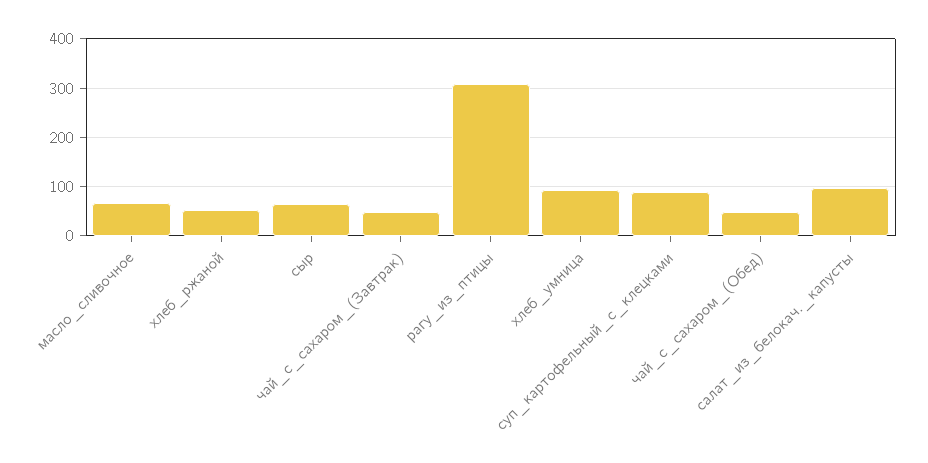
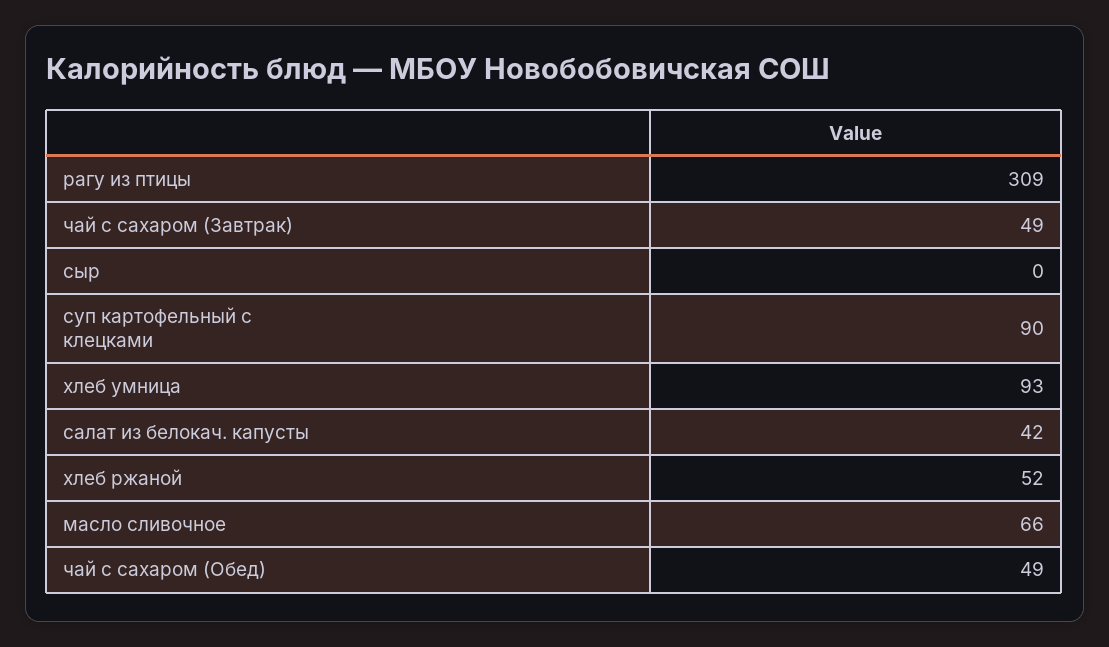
  {
    "масло_сливочное": 66,
    "хлеб_ржаной": 52,
-   "сыр": 60,
+   "сыр": 0,
    "чай_с_сахаром_(Завтрак)": 49,
    "рагу_из_птицы": 309,
    "хлеб_умница": 93,
    "суп_картофельный_с_клецками": 90,
    "чай_с_сахаром_(Обед)": 49,
-   "салат_из_белокач._капусты": 100
+   "салат_из_белокач._капусты": 42
  }

